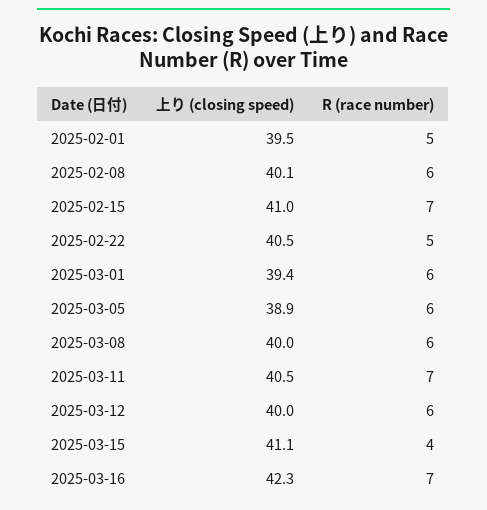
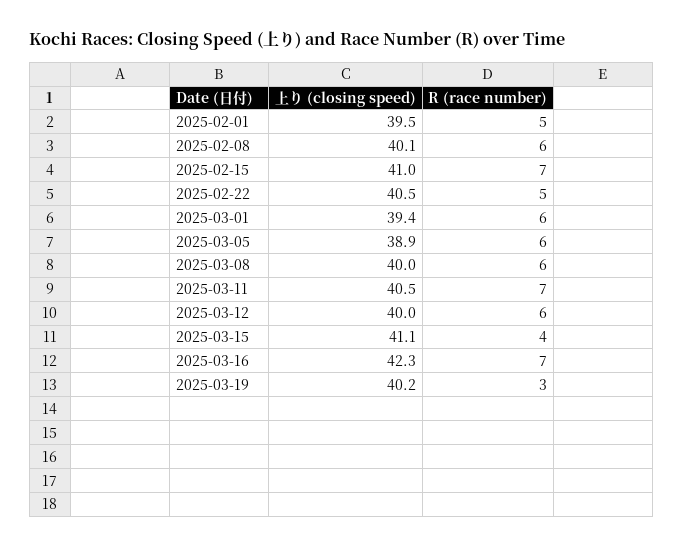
  {
    "上り (closing speed)": {
      "2025-02-01": 39.5,
      "2025-02-08": 40.1,
      "2025-02-15": 41,
      "2025-02-22": 40.5,
      "2025-03-01": 39.4,
      "2025-03-05": 38.9,
      "2025-03-08": 40,
      "2025-03-11": 40.5,
      "2025-03-12": 40,
      "2025-03-15": 41.1,
-     "2025-03-16": 42.3
+     "2025-03-16": 42.3,
+     "2025-03-19": 40.2
    },
    "R (race number)": {
      "2025-02-01": 5,
      "2025-02-08": 6,
      "2025-02-15": 7,
      "2025-02-22": 5,
      "2025-03-01": 6,
      "2025-03-05": 6,
      "2025-03-08": 6,
      "2025-03-11": 7,
      "2025-03-12": 6,
      "2025-03-15": 4,
-     "2025-03-16": 7
+     "2025-03-16": 7,
+     "2025-03-19": 3
    }
  }

